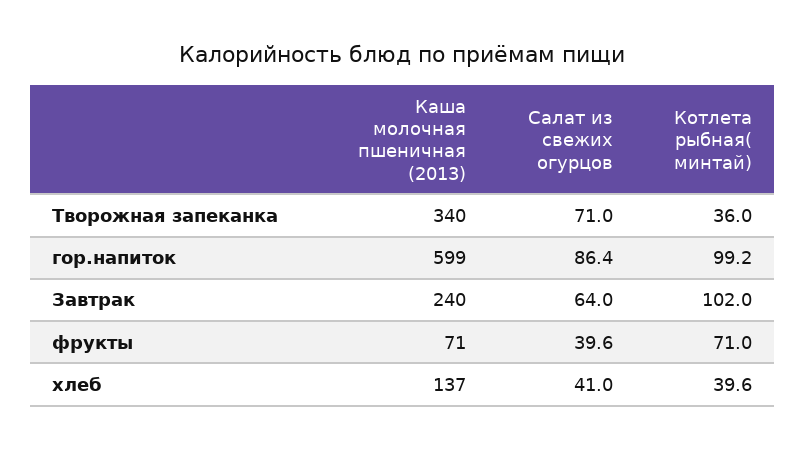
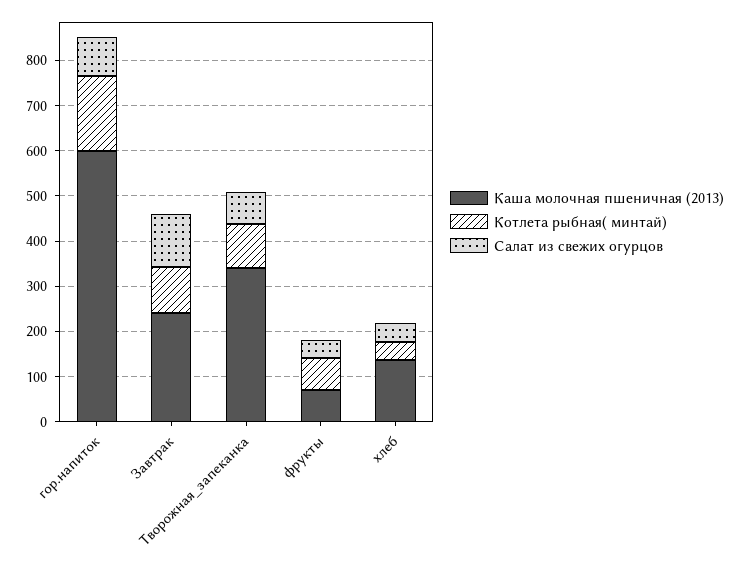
  {
    "Каша молочная пшеничная (2013)": {
      "Творожная запеканка": 340,
      "гор.напиток": 599,
      "Завтрак": 240,
      "фрукты": 71,
      "хлеб": 137
    },
    "Салат из свежих огурцов": {
      "Творожная запеканка": 71,
      "гор.напиток": 86.4,
-     "Завтрак": 64,
+     "Завтрак": 120,
      "фрукты": 39.6,
      "хлеб": 41
    },
    "Котлета рыбная( минтай)": {
-     "Творожная запеканка": 36,
+     "Творожная запеканка": 100,
-     "гор.напиток": 99.2,
+     "гор.напиток": 160,
      "Завтрак": 102,
      "фрукты": 71,
      "хлеб": 39.6
    }
  }

